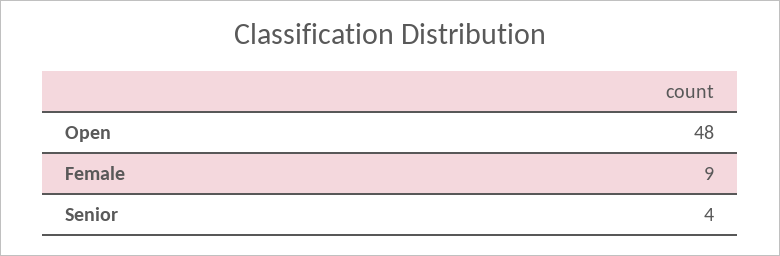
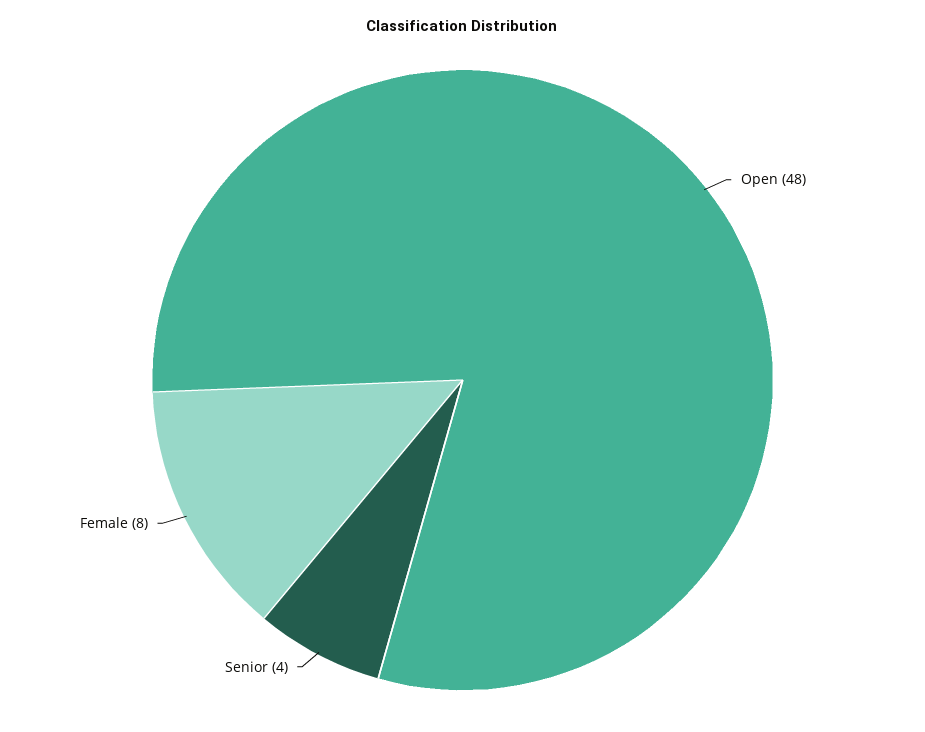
  {
    "Open": 48,
-   "Female": 9,
+   "Female": 8,
    "Senior": 4
  }

